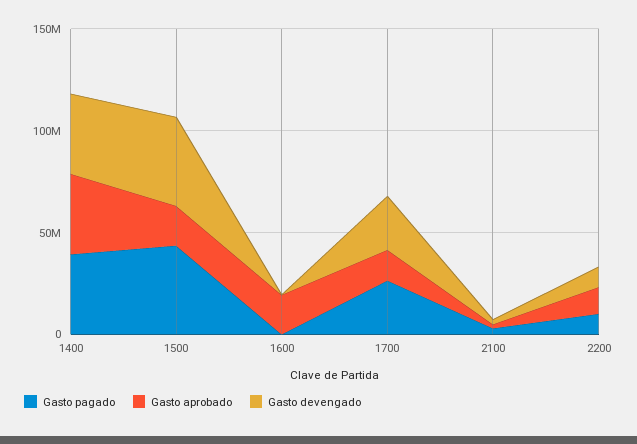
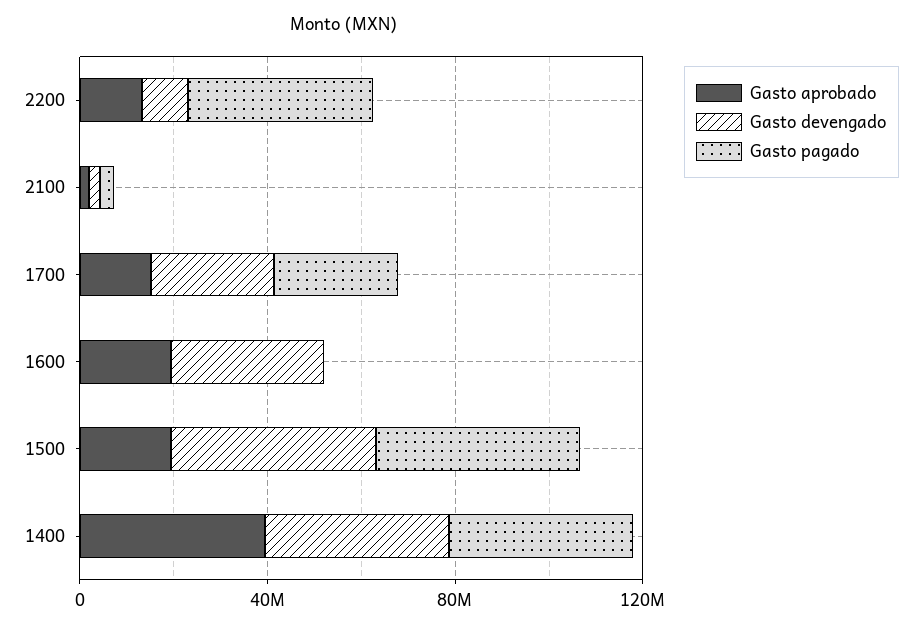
  {
    "Gasto pagado": {
      "1400": 40000000,
      "1500": 40000000,
      "1600": 0,
      "1700": 30000000,
      "2100": 0,
-     "2200": 10000000
+     "2200": 40000000
    },
    "Gasto aprobado": {
      "1400": 40000000,
      "1500": 20000000,
      "1600": 20000000,
      "1700": 20000000,
      "2100": 0,
      "2200": 10000000
    },
    "Gasto devengado": {
      "1400": 40000000,
      "1500": 40000000,
-     "1600": 0,
+     "1600": 30000000,
      "1700": 30000000,
      "2100": 0,
      "2200": 10000000
    }
  }

